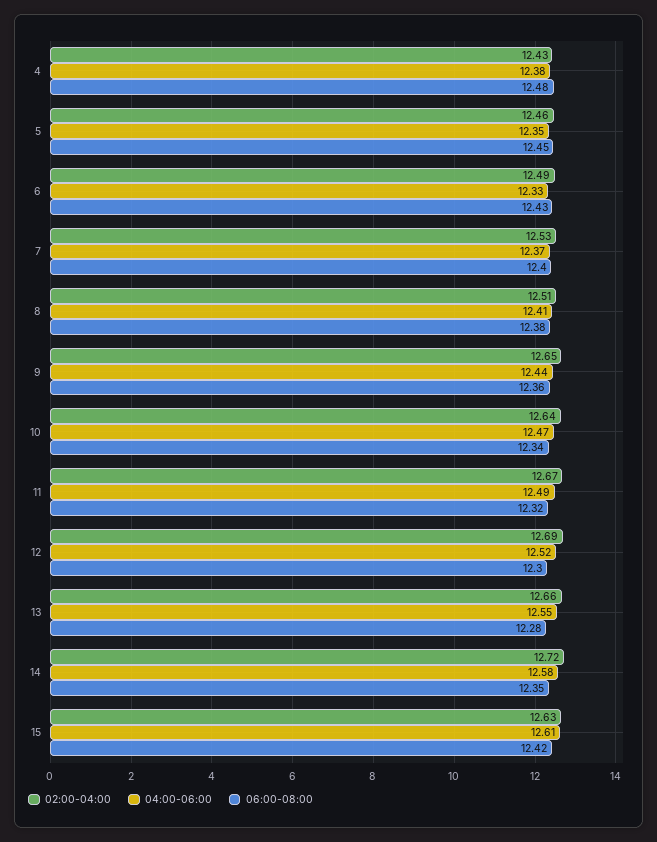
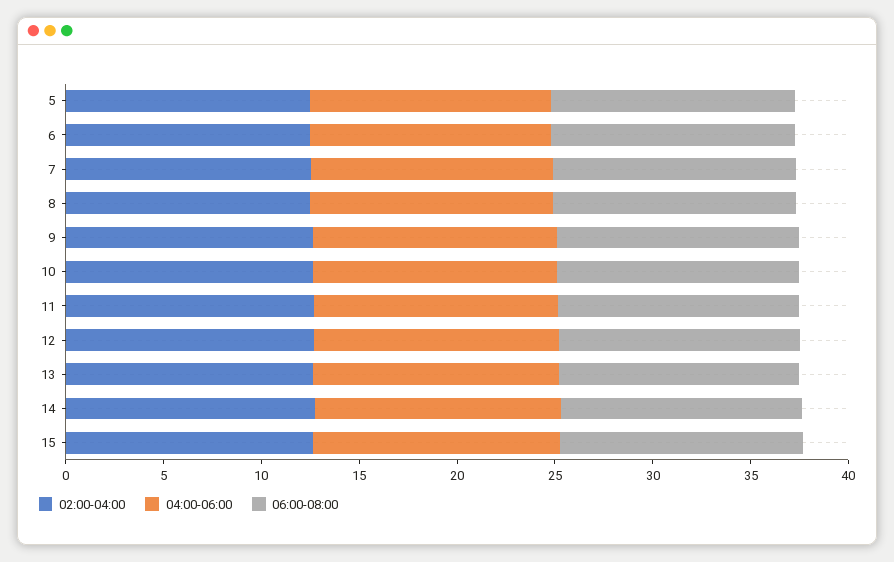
  {
    "02:00-04:00": {
-     "4": 12.43,
      "5": 12.46,
      "6": 12.49,
      "7": 12.53,
      "8": 12.51,
      "9": 12.65,
      "10": 12.64,
      "11": 12.67,
      "12": 12.69,
      "13": 12.66,
      "14": 12.72,
      "15": 12.63
    },
    "04:00-06:00": {
-     "4": 12.38,
      "5": 12.35,
      "6": 12.33,
      "7": 12.37,
      "8": 12.41,
      "9": 12.44,
      "10": 12.47,
      "11": 12.49,
      "12": 12.52,
      "13": 12.55,
      "14": 12.58,
      "15": 12.61
    },
    "06:00-08:00": {
-     "4": 12.48,
      "5": 12.45,
      "6": 12.43,
      "7": 12.4,
      "8": 12.38,
      "9": 12.36,
      "10": 12.34,
      "11": 12.32,
      "12": 12.3,
      "13": 12.28,
      "14": 12.35,
      "15": 12.42
    }
  }

